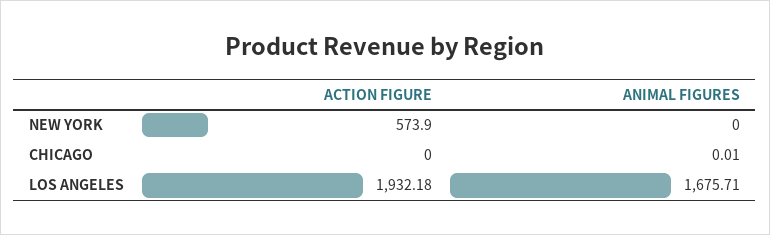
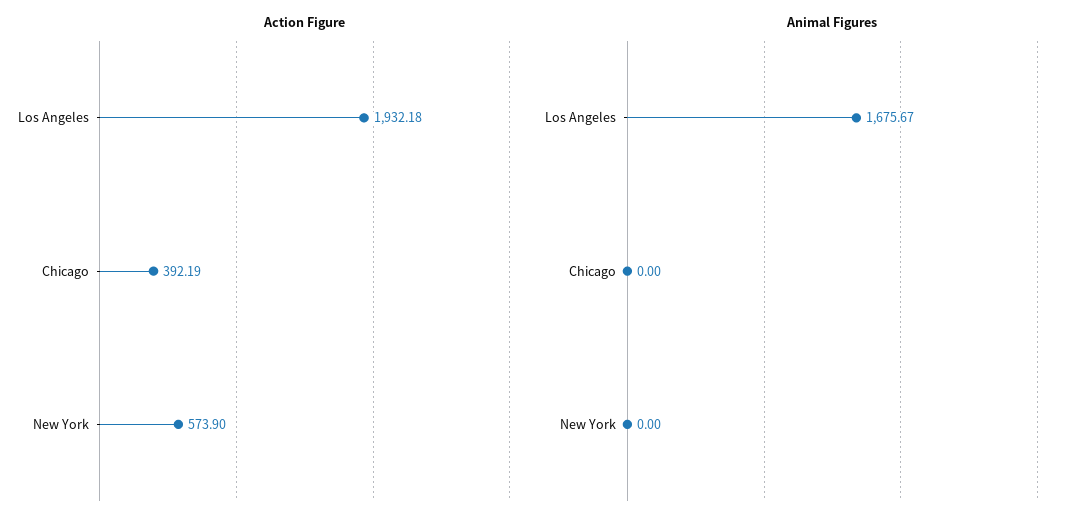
  {
    "ACTION FIGURE": {
      "NEW YORK": 573.9,
-     "CHICAGO": 0,
+     "CHICAGO": 392.19,
      "LOS ANGELES": 1932.18
    },
    "ANIMAL FIGURES": {
      "NEW YORK": 0,
-     "CHICAGO": 0.01,
+     "CHICAGO": 0,
-     "LOS ANGELES": 1675.71
+     "LOS ANGELES": 1675.67
    }
  }

